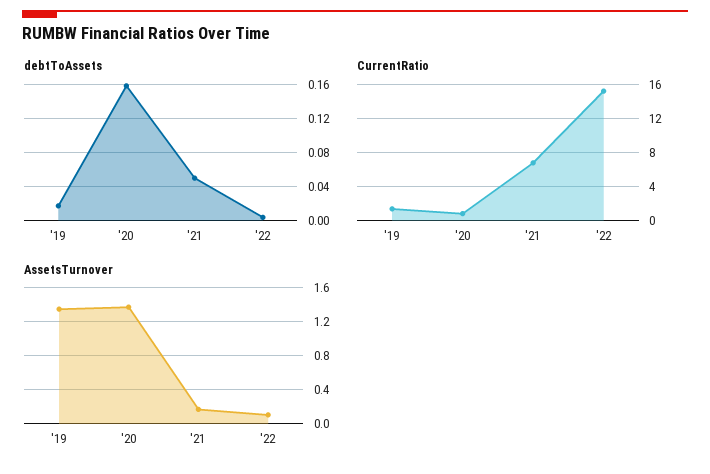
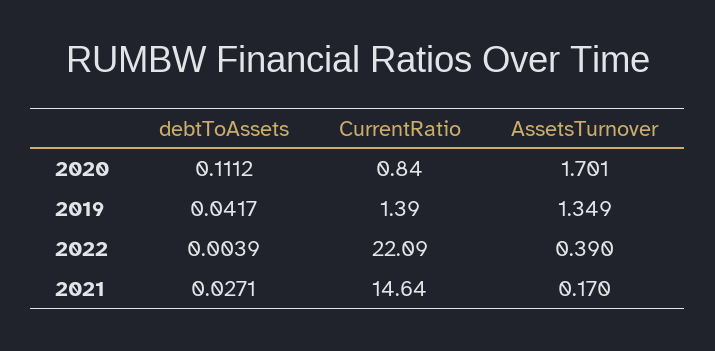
  {
    "debtToAssets": {
-     "'19": 0.02,
+     "'19": 0.0417,
-     "'20": 0.16,
+     "'20": 0.1112,
-     "'21": 0.05,
+     "'21": 0.0271,
      "'22": 0.0039
    },
    "CurrentRatio": {
      "'19": 1.39,
      "'20": 0.84,
-     "'21": 7,
+     "'21": 14.64,
-     "'22": 15
+     "'22": 22.09
    },
    "AssetsTurnover": {
      "'19": 1.349,
-     "'20": 1.4,
+     "'20": 1.701,
      "'21": 0.17,
-     "'22": 0.1
+     "'22": 0.39
    }
  }

